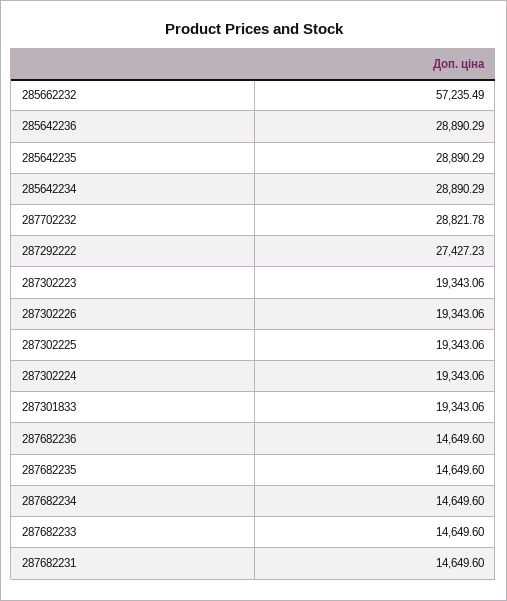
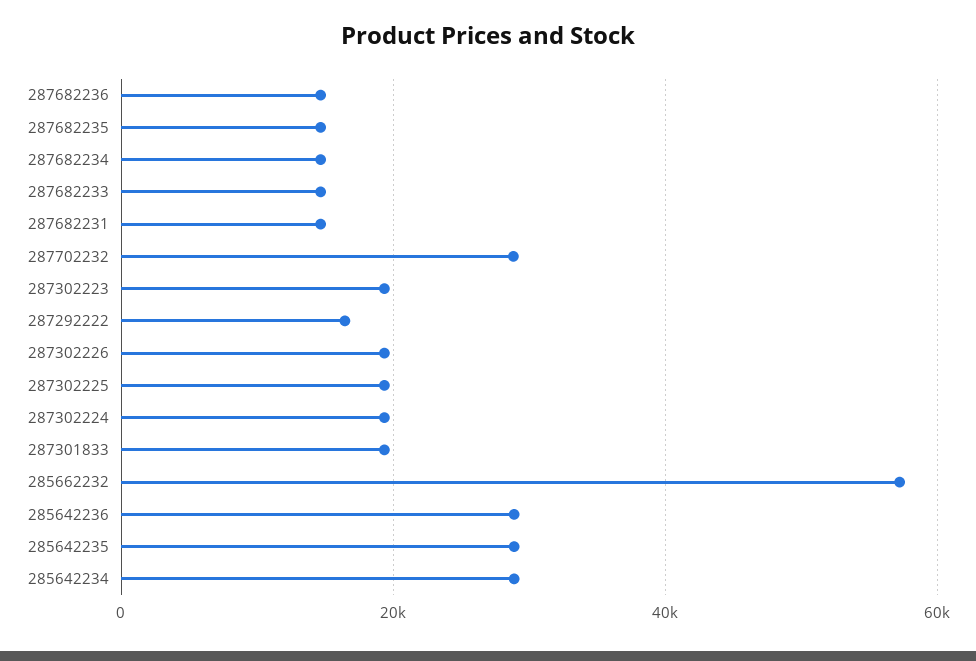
  {
    "285662232": 57235.49,
    "285642236": 28890.29,
    "285642235": 28890.29,
    "285642234": 28890.29,
    "287702232": 28821.78,
-   "287292222": 27427.23,
+   "287292222": 16000,
    "287302223": 19343.06,
    "287302226": 19343.06,
    "287302225": 19343.06,
    "287302224": 19343.06,
    "287301833": 19343.06,
    "287682236": 14649.6,
    "287682235": 14649.6,
    "287682234": 14649.6,
    "287682233": 14649.6,
    "287682231": 14649.6
  }

